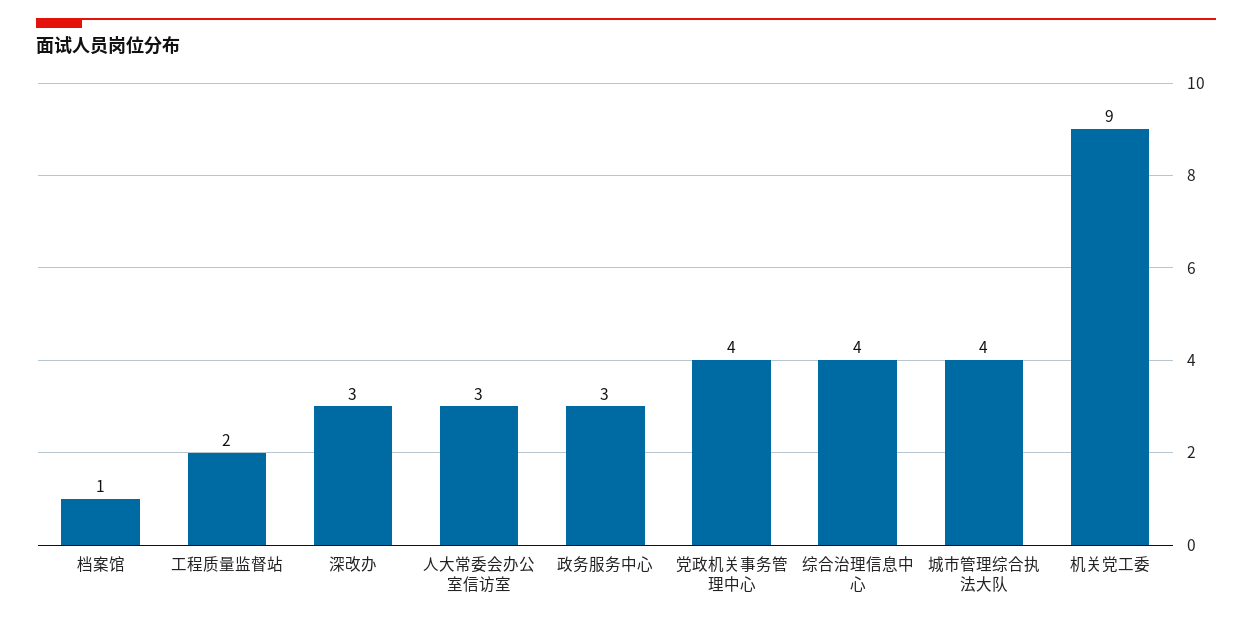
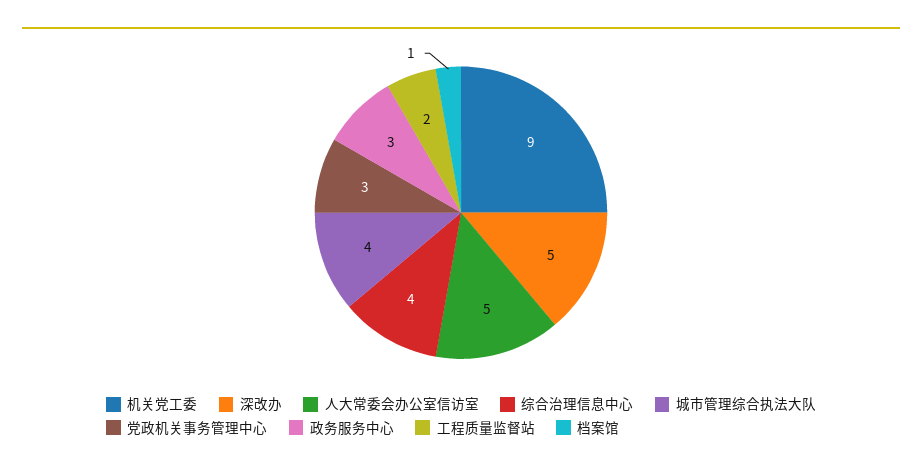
  {
    "档案馆": 1,
    "工程质量监督站": 2,
-   "深改办": 3,
+   "深改办": 5,
-   "人大常委会办公室信访室": 3,
+   "人大常委会办公室信访室": 5,
    "政务服务中心": 3,
-   "党政机关事务管理中心": 4,
+   "党政机关事务管理中心": 3,
    "综合治理信息中心": 4,
    "城市管理综合执法大队": 4,
    "机关党工委": 9
  }

